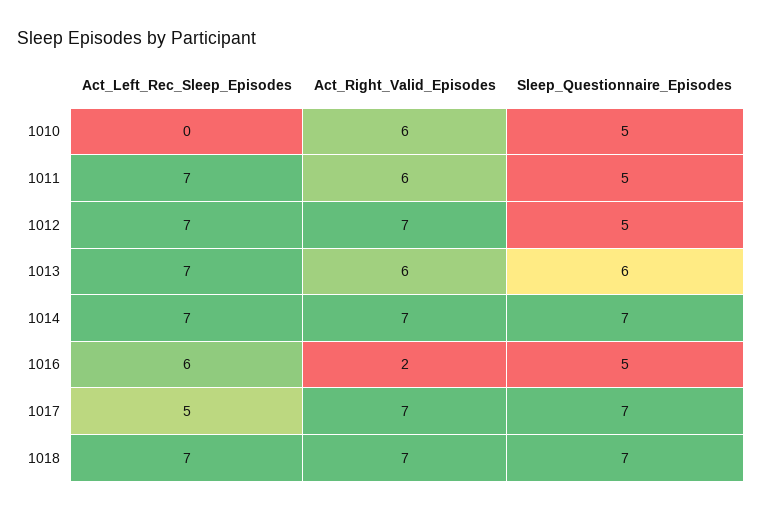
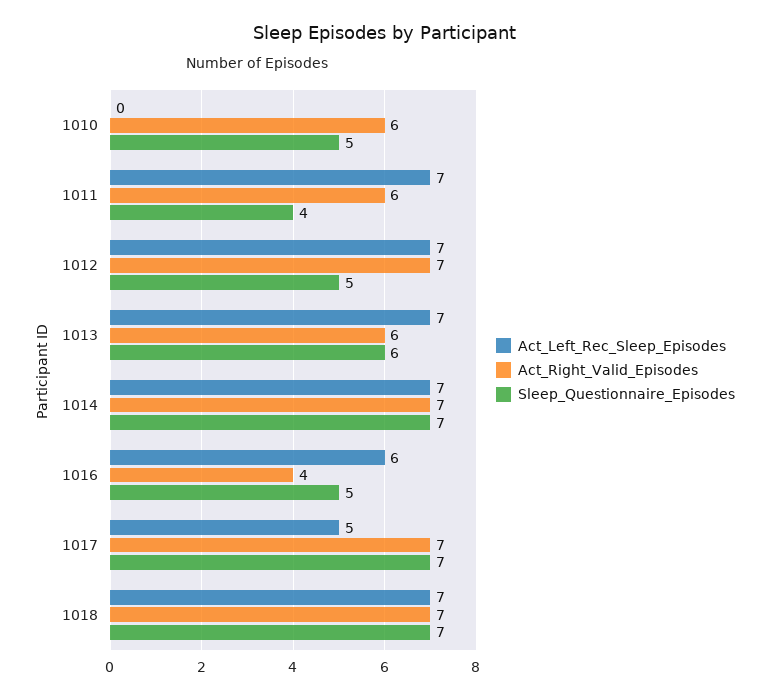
  {
    "Act_Left_Rec_Sleep_Episodes": {
      "1010": 0,
      "1011": 7,
      "1012": 7,
      "1013": 7,
      "1014": 7,
      "1016": 6,
      "1017": 5,
      "1018": 7
    },
    "Act_Right_Valid_Episodes": {
      "1010": 6,
      "1011": 6,
      "1012": 7,
      "1013": 6,
      "1014": 7,
-     "1016": 2,
+     "1016": 4,
      "1017": 7,
      "1018": 7
    },
    "Sleep_Questionnaire_Episodes": {
      "1010": 5,
-     "1011": 5,
+     "1011": 4,
      "1012": 5,
      "1013": 6,
      "1014": 7,
      "1016": 5,
      "1017": 7,
      "1018": 7
    }
  }

